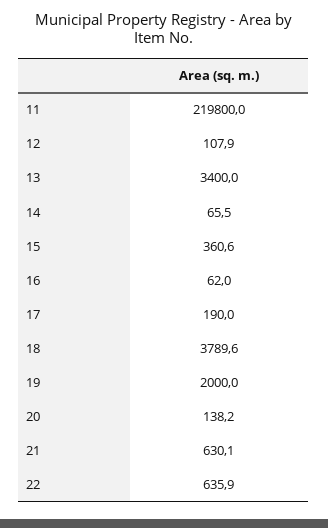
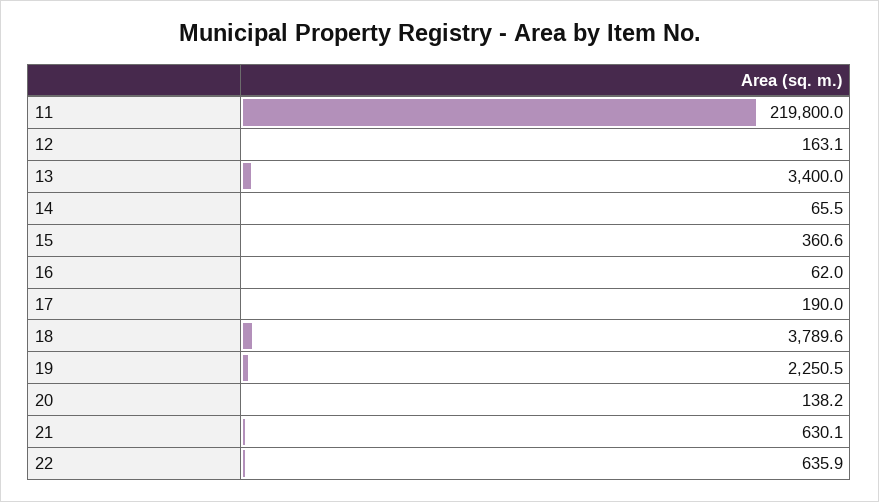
  {
    "11": 219800,
-   "12": 107.9,
+   "12": 163.1,
    "13": 3400,
    "14": 65.5,
    "15": 360.6,
    "16": 62,
    "17": 190,
    "18": 3789.6,
-   "19": 2000,
+   "19": 2250.5,
    "20": 138.2,
    "21": 630.1,
    "22": 635.9
  }

